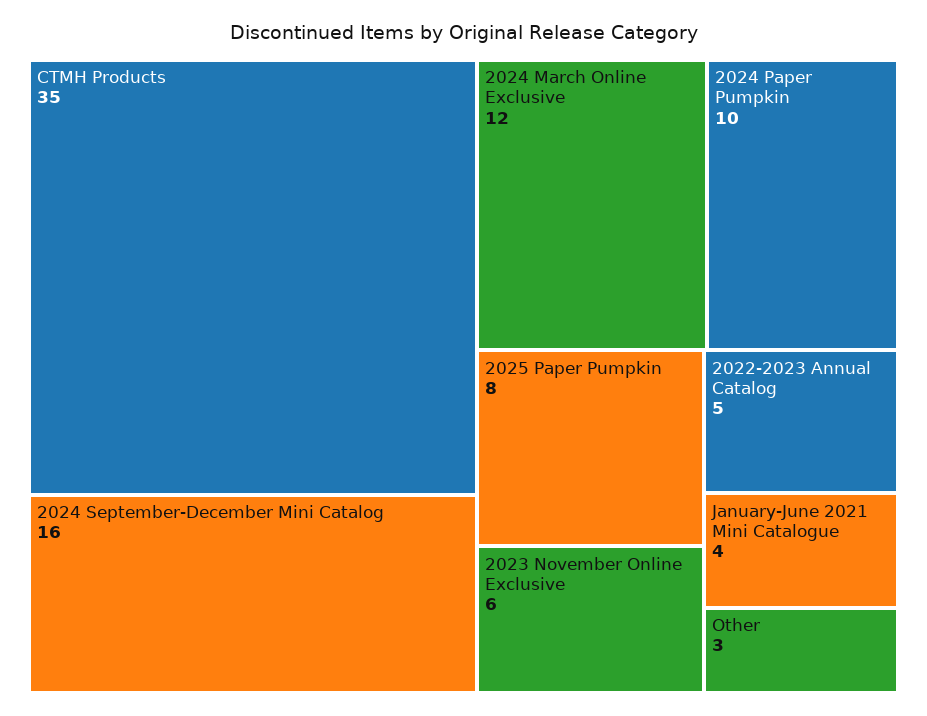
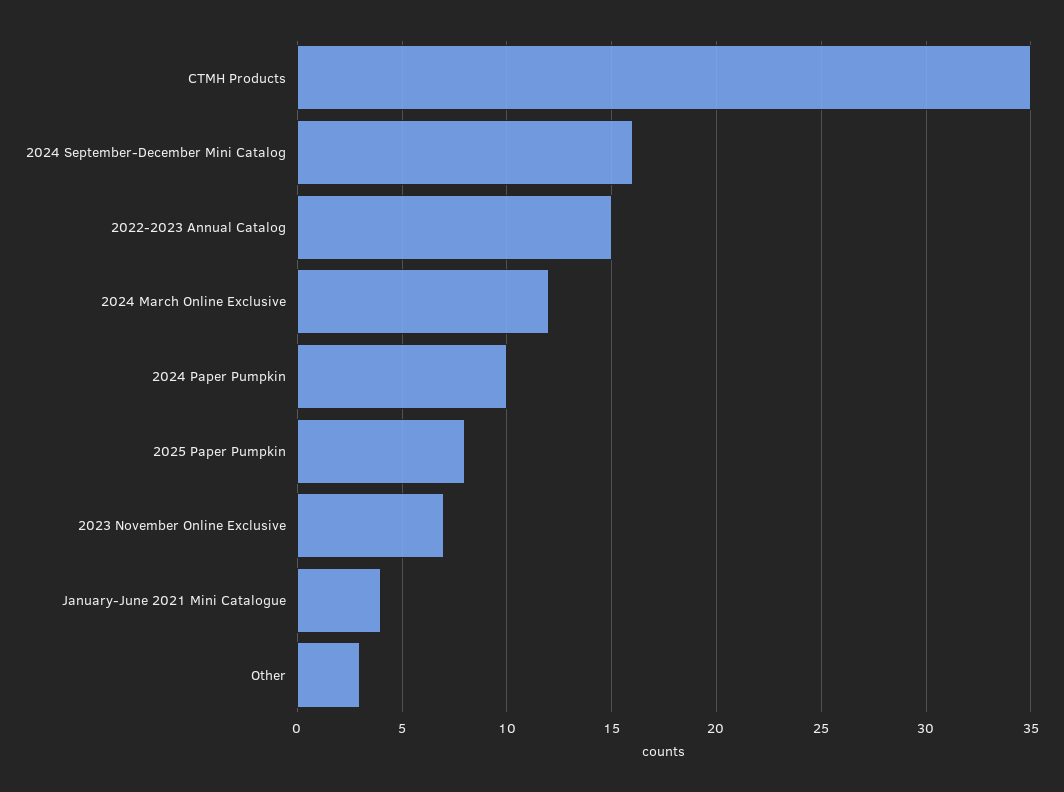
  {
    "CTMH Products": 35,
    "2024 September-December Mini Catalog": 16,
    "2024 March Online Exclusive": 12,
    "2024 Paper Pumpkin": 10,
    "2025 Paper Pumpkin": 8,
-   "2023 November Online Exclusive": 6,
+   "2023 November Online Exclusive": 7,
-   "2022-2023 Annual Catalog": 5,
+   "2022-2023 Annual Catalog": 15,
    "January-June 2021 Mini Catalogue": 4,
    "Other": 3
  }

